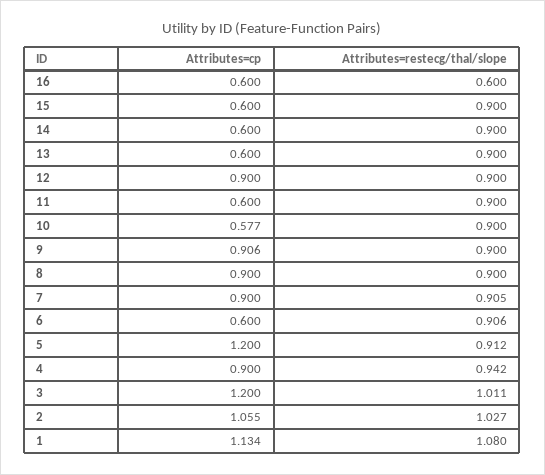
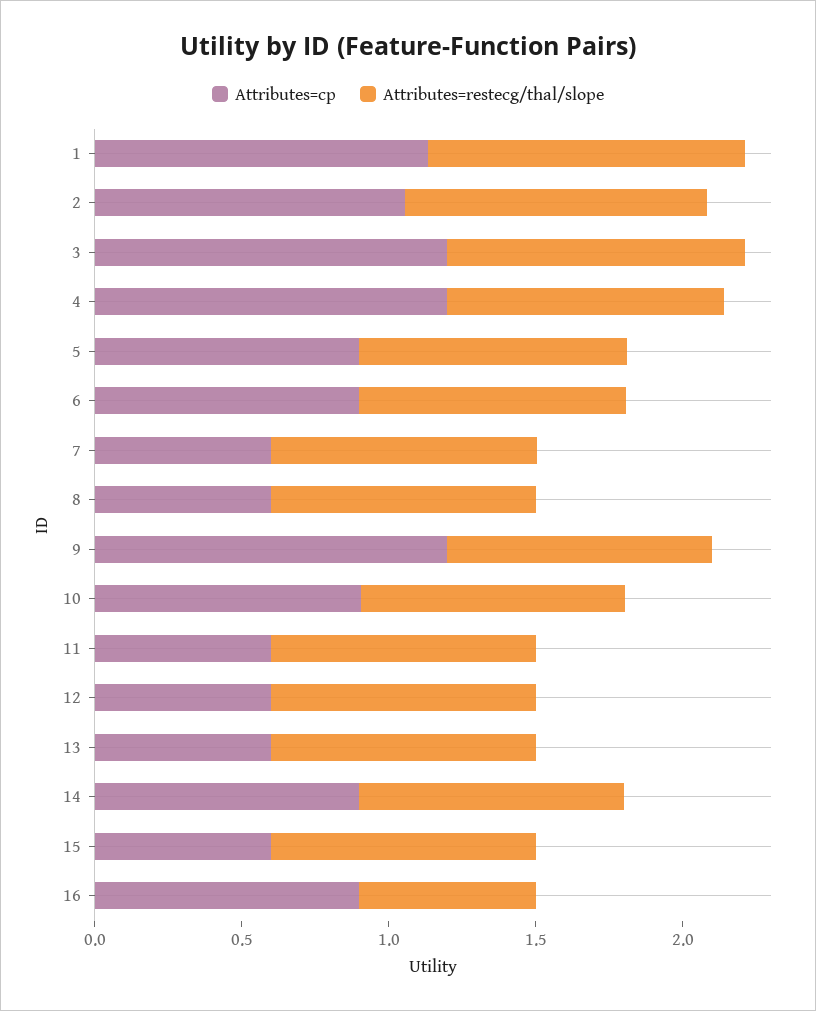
  {
    "Attributes=cp": {
-     "16": 0.6,
+     "16": 0.9,
      "15": 0.6,
-     "14": 0.6,
+     "14": 0.9,
      "13": 0.6,
-     "12": 0.9,
+     "12": 0.6,
      "11": 0.6,
-     "10": 0.577,
+     "10": 0.9,
-     "9": 0.906,
+     "9": 1.2,
-     "8": 0.9,
+     "8": 0.6,
-     "7": 0.9,
+     "7": 0.6,
-     "6": 0.6,
+     "6": 0.9,
-     "5": 1.2,
+     "5": 0.9,
-     "4": 0.9,
+     "4": 1.2,
      "3": 1.2,
      "2": 1.055,
      "1": 1.134
    },
    "Attributes=restecg/thal/slope": {
      "16": 0.6,
      "15": 0.9,
      "14": 0.9,
      "13": 0.9,
      "12": 0.9,
      "11": 0.9,
      "10": 0.9,
      "9": 0.9,
      "8": 0.9,
      "7": 0.905,
      "6": 0.906,
      "5": 0.912,
      "4": 0.942,
      "3": 1.011,
      "2": 1.027,
      "1": 1.08
    }
  }

